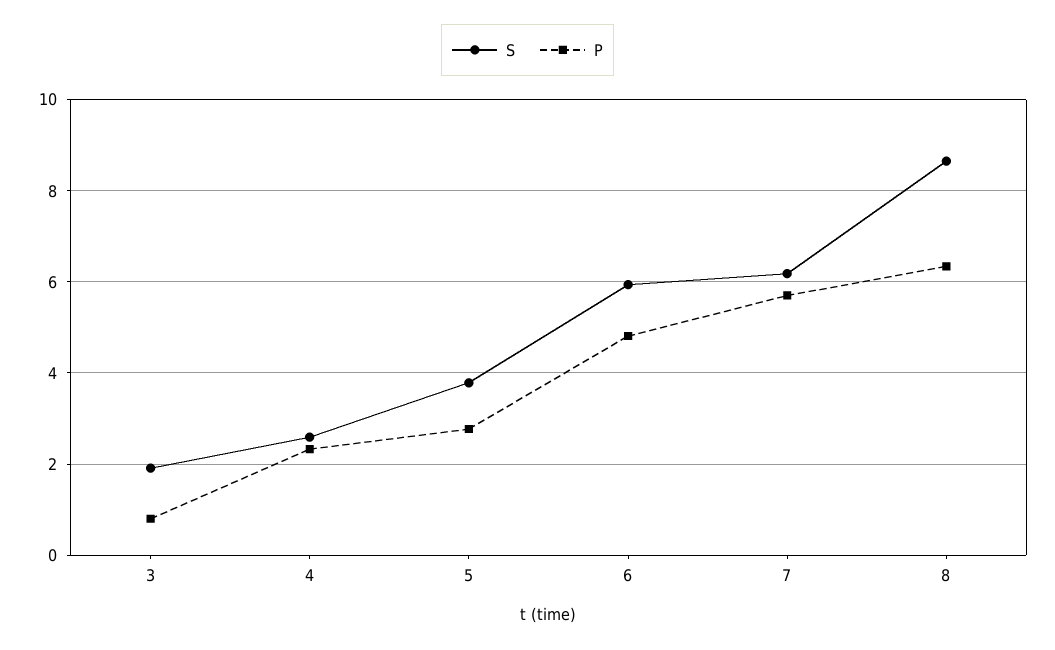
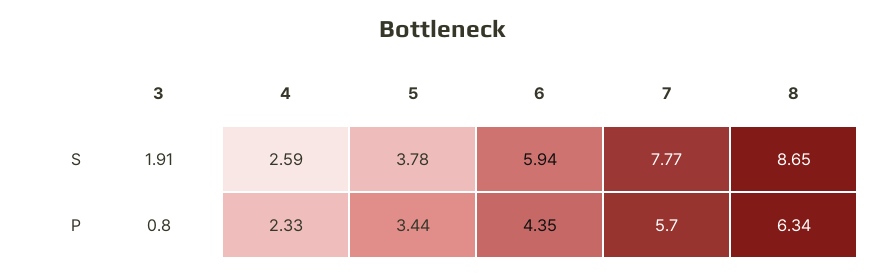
  {
    "S": {
      "3": 1.91,
      "4": 2.59,
      "5": 3.78,
      "6": 5.94,
-     "7": 6.2,
+     "7": 7.77,
      "8": 8.65
    },
    "P": {
      "3": 0.8,
      "4": 2.33,
-     "5": 2.8,
+     "5": 3.44,
-     "6": 4.8,
+     "6": 4.35,
      "7": 5.7,
      "8": 6.34
    }
  }

